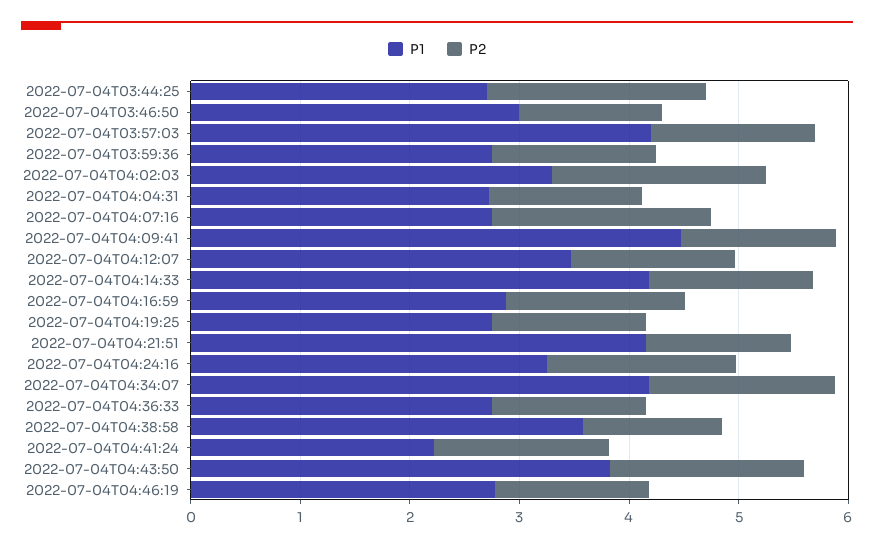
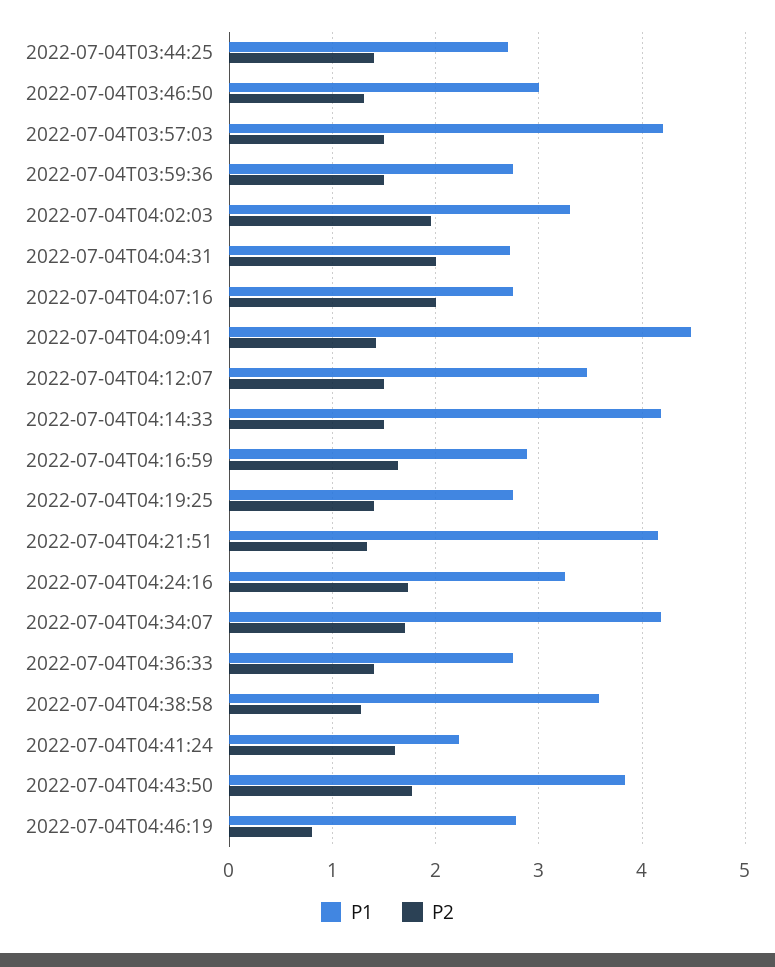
  {
    "P1": {
      "2022-07-04T03:44:25": 2.7,
      "2022-07-04T03:46:50": 3,
      "2022-07-04T03:57:03": 4.2,
      "2022-07-04T03:59:36": 2.8,
      "2022-07-04T04:02:03": 3.3,
      "2022-07-04T04:04:31": 2.7,
      "2022-07-04T04:07:16": 2.8,
      "2022-07-04T04:09:41": 4.5,
      "2022-07-04T04:12:07": 3.5,
      "2022-07-04T04:14:33": 4.2,
      "2022-07-04T04:16:59": 2.9,
      "2022-07-04T04:19:25": 2.8,
      "2022-07-04T04:21:51": 4.2,
      "2022-07-04T04:24:16": 3.3,
      "2022-07-04T04:34:07": 4.2,
      "2022-07-04T04:36:33": 2.8,
      "2022-07-04T04:38:58": 3.6,
      "2022-07-04T04:41:24": 2.2,
      "2022-07-04T04:43:50": 3.8,
      "2022-07-04T04:46:19": 2.8
    },
    "P2": {
-     "2022-07-04T03:44:25": 2,
+     "2022-07-04T03:44:25": 1.4,
      "2022-07-04T03:46:50": 1.3,
      "2022-07-04T03:57:03": 1.5,
      "2022-07-04T03:59:36": 1.5,
      "2022-07-04T04:02:03": 2,
-     "2022-07-04T04:04:31": 1.4,
+     "2022-07-04T04:04:31": 2,
      "2022-07-04T04:07:16": 2,
      "2022-07-04T04:09:41": 1.4,
      "2022-07-04T04:12:07": 1.5,
      "2022-07-04T04:14:33": 1.5,
      "2022-07-04T04:16:59": 1.6,
      "2022-07-04T04:19:25": 1.4,
      "2022-07-04T04:21:51": 1.3,
      "2022-07-04T04:24:16": 1.7,
      "2022-07-04T04:34:07": 1.7,
      "2022-07-04T04:36:33": 1.4,
      "2022-07-04T04:38:58": 1.3,
      "2022-07-04T04:41:24": 1.6,
      "2022-07-04T04:43:50": 1.8,
-     "2022-07-04T04:46:19": 1.4
+     "2022-07-04T04:46:19": 0.8
    }
  }

